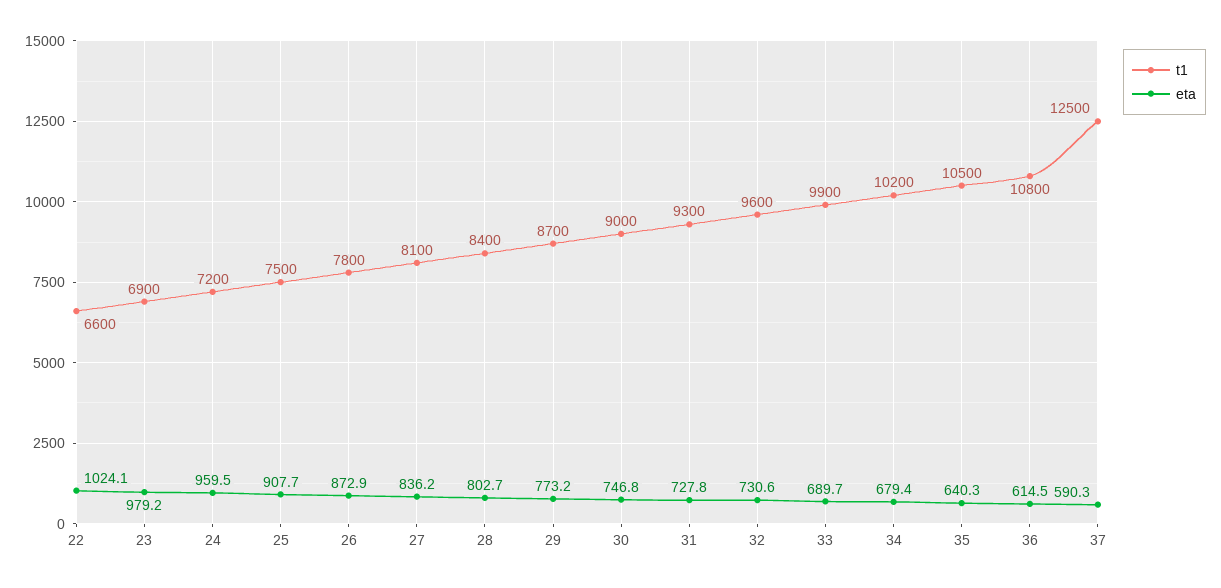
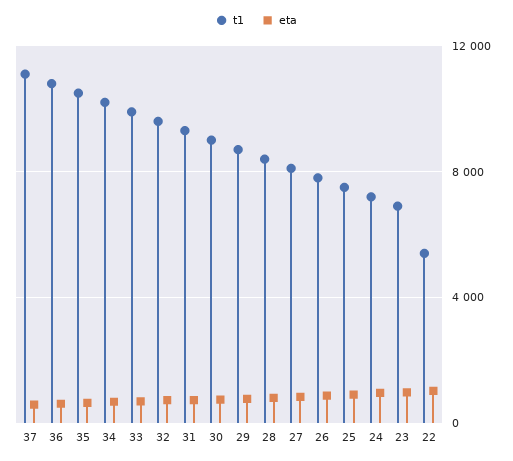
  {
    "t1": {
-     "22": 6600,
+     "22": 5500,
      "23": 6900,
      "24": 7200,
      "25": 7500,
      "26": 7800,
      "27": 8100,
      "28": 8400,
      "29": 8700,
      "30": 9000,
      "31": 9300,
      "32": 9600,
      "33": 9900,
      "34": 10200,
      "35": 10500,
      "36": 10800,
-     "37": 12500
+     "37": 11000
    },
    "eta": {
      "22": 1024.1,
      "23": 979.2,
      "24": 959.5,
      "25": 907.7,
      "26": 872.9,
      "27": 836.2,
      "28": 802.7,
      "29": 773.2,
      "30": 746.8,
      "31": 727.8,
      "32": 730.6,
      "33": 689.7,
      "34": 679.4,
      "35": 640.3,
      "36": 614.5,
      "37": 590.3
    }
  }

